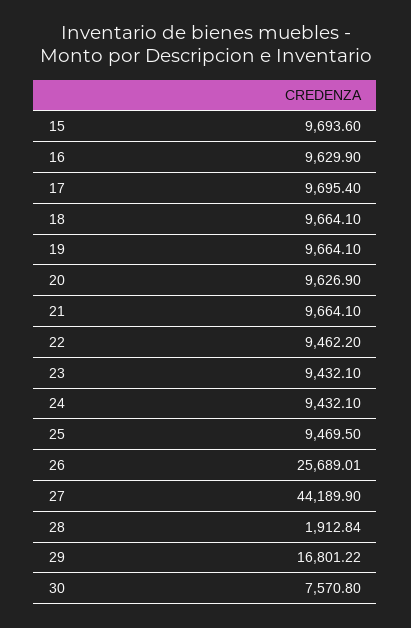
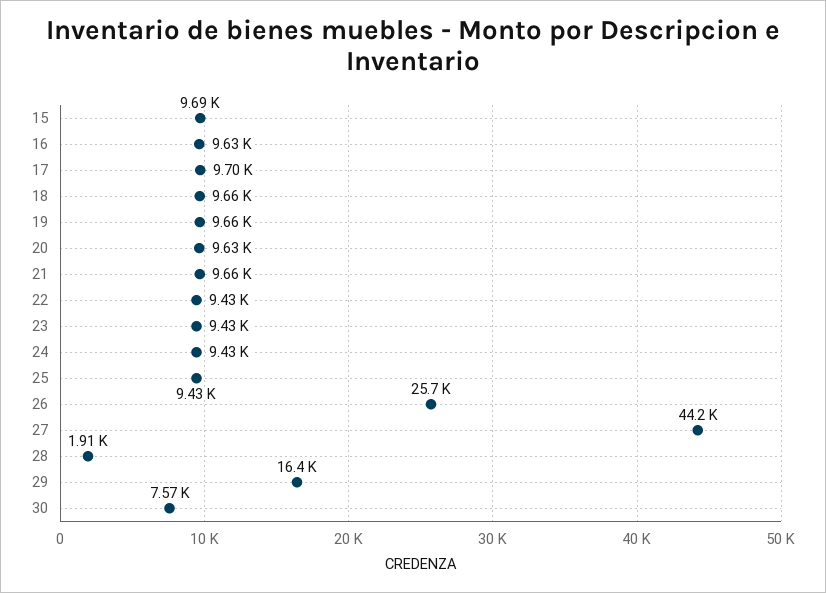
  {
    "15": 9693.6,
    "16": 9629.9,
    "17": 9695.4,
    "18": 9664.1,
    "19": 9664.1,
    "20": 9626.9,
    "21": 9664.1,
-   "22": 9462.2,
+   "22": 9430,
    "23": 9432.1,
    "24": 9432.1,
-   "25": 9469.5,
+   "25": 9430,
    "26": 25689.01,
    "27": 44189.9,
    "28": 1912.84,
-   "29": 16801.22,
+   "29": 16400,
    "30": 7570.8
  }

